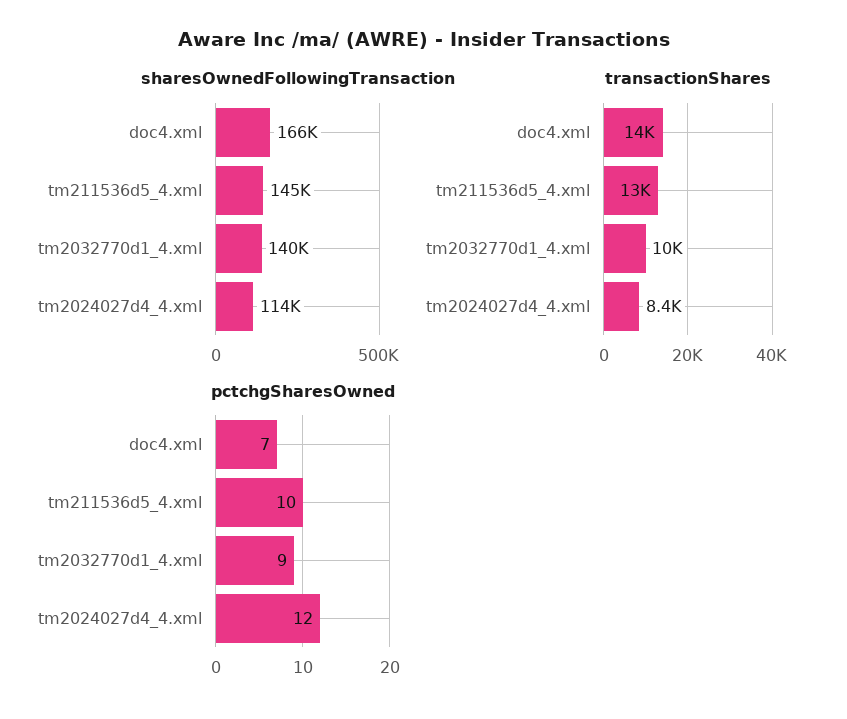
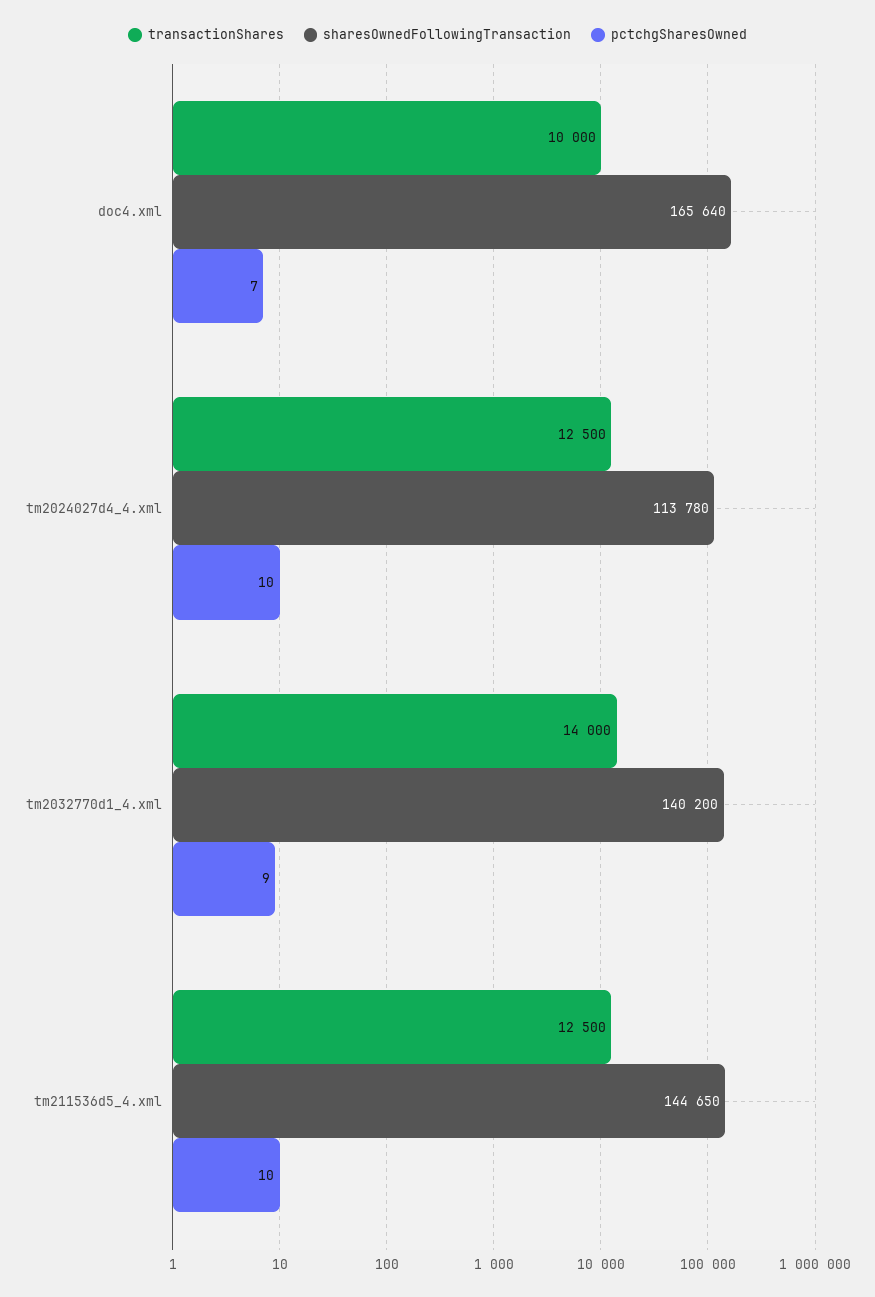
  {
    "sharesOwnedFollowingTransaction": {
      "doc4.xml": 165640,
      "tm211536d5_4.xml": 144650,
      "tm2032770d1_4.xml": 140200,
      "tm2024027d4_4.xml": 113780
    },
    "transactionShares": {
-     "doc4.xml": 14000,
+     "doc4.xml": 10000,
      "tm211536d5_4.xml": 12500,
-     "tm2032770d1_4.xml": 10000,
+     "tm2032770d1_4.xml": 14000,
-     "tm2024027d4_4.xml": 8400
+     "tm2024027d4_4.xml": 12500
    },
    "pctchgSharesOwned": {
      "doc4.xml": 7,
      "tm211536d5_4.xml": 10,
      "tm2032770d1_4.xml": 9,
-     "tm2024027d4_4.xml": 12
+     "tm2024027d4_4.xml": 10
    }
  }

